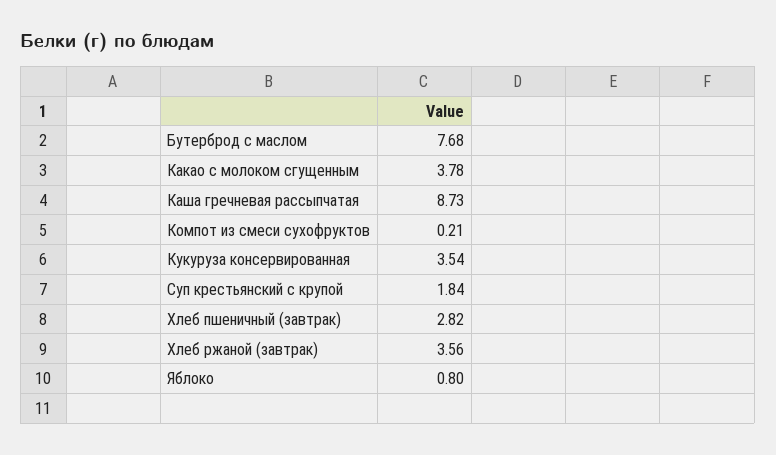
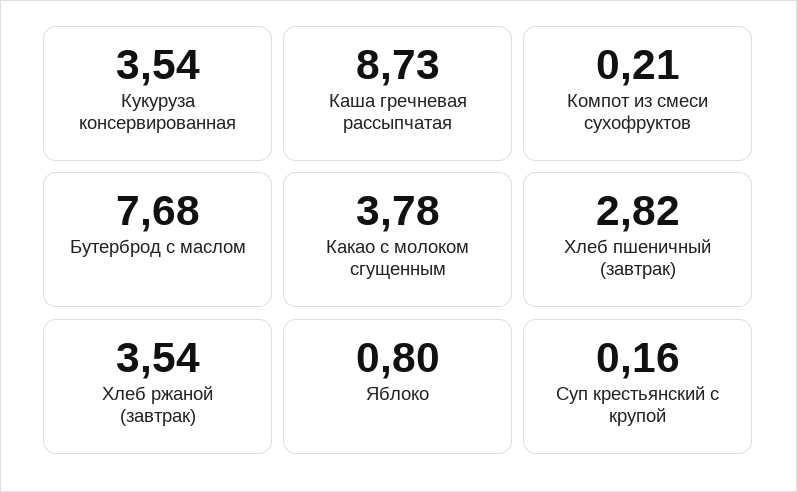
  {
    "Бутерброд с маслом": 7.68,
    "Какао с молоком сгущенным": 3.78,
    "Каша гречневая рассыпчатая": 8.73,
    "Компот из смеси сухофруктов": 0.21,
    "Кукуруза консервированная": 3.54,
-   "Суп крестьянский с крупой": 1.84,
+   "Суп крестьянский с крупой": 0.16,
    "Хлеб пшеничный (завтрак)": 2.82,
-   "Хлеб ржаной (завтрак)": 3.56,
+   "Хлеб ржаной (завтрак)": 3.54,
    "Яблоко": 0.8
  }

